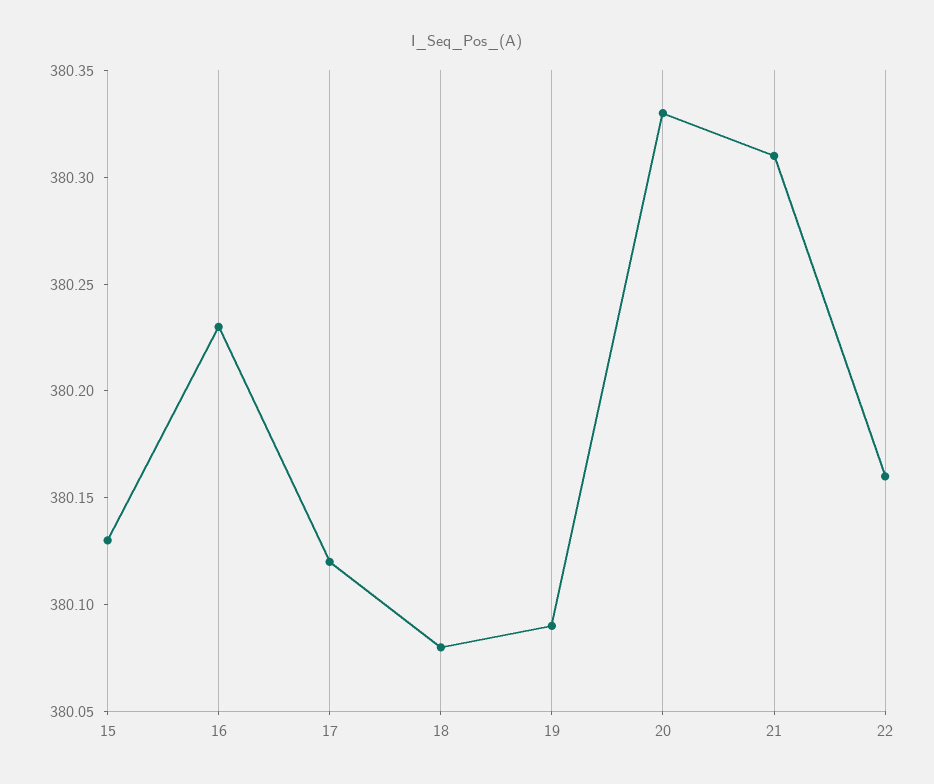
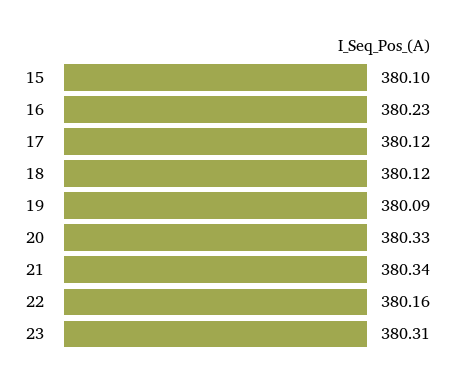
  {
-   "15": 380.13,
+   "15": 380.1,
    "16": 380.23,
    "17": 380.12,
-   "18": 380.08,
+   "18": 380.12,
    "19": 380.09,
    "20": 380.33,
-   "21": 380.31,
+   "21": 380.34,
-   "22": 380.16
+   "22": 380.16,
+   "23": 380.31
  }

